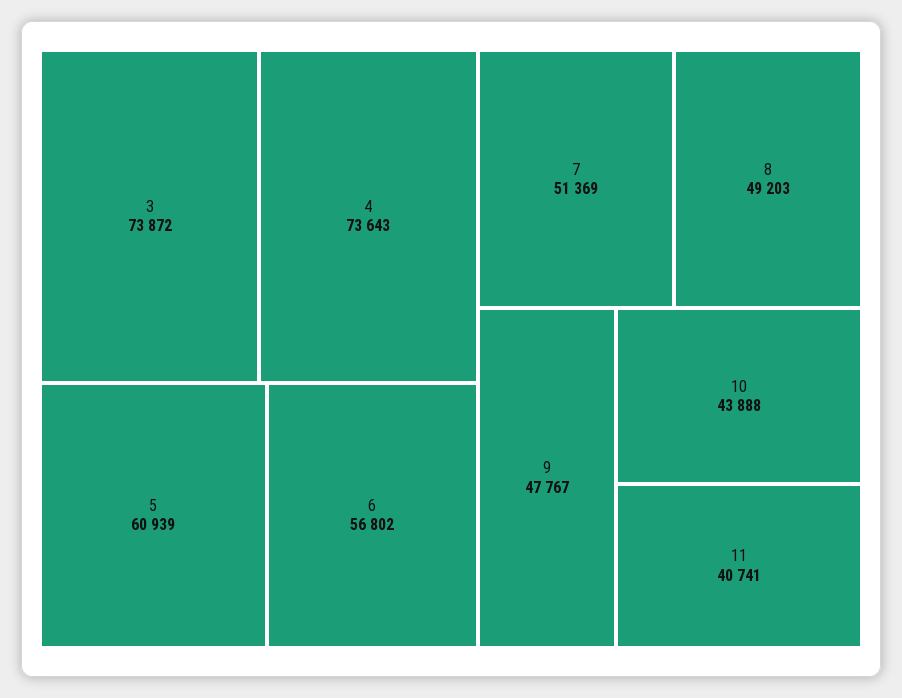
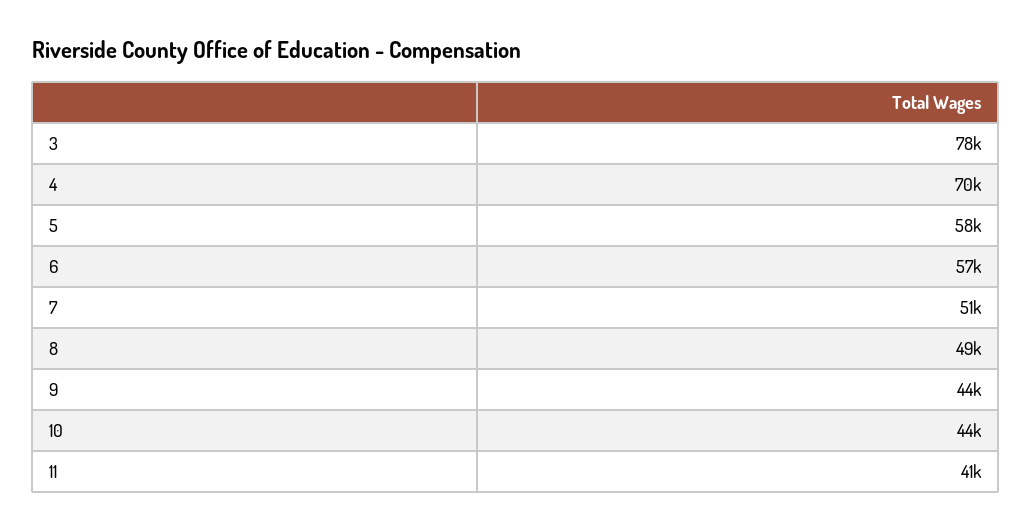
  {
-   "3": 73872,
+   "3": 78000,
-   "4": 73643,
+   "4": 70000,
-   "5": 60939,
+   "5": 58000,
    "6": 56802,
    "7": 51369,
    "8": 49203,
-   "9": 47767,
+   "9": 44000,
    "10": 43888,
    "11": 40741
  }

